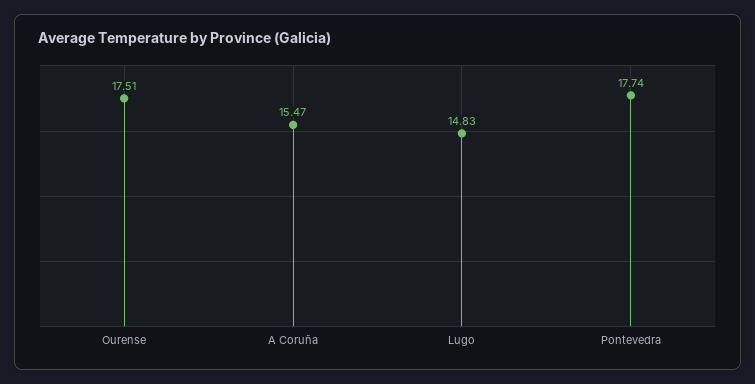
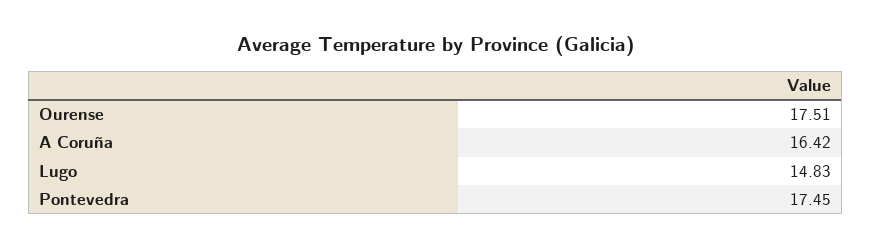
  {
    "Ourense": 17.51,
-   "A Coruña": 15.47,
+   "A Coruña": 16.42,
    "Lugo": 14.83,
-   "Pontevedra": 17.74
+   "Pontevedra": 17.45
  }

